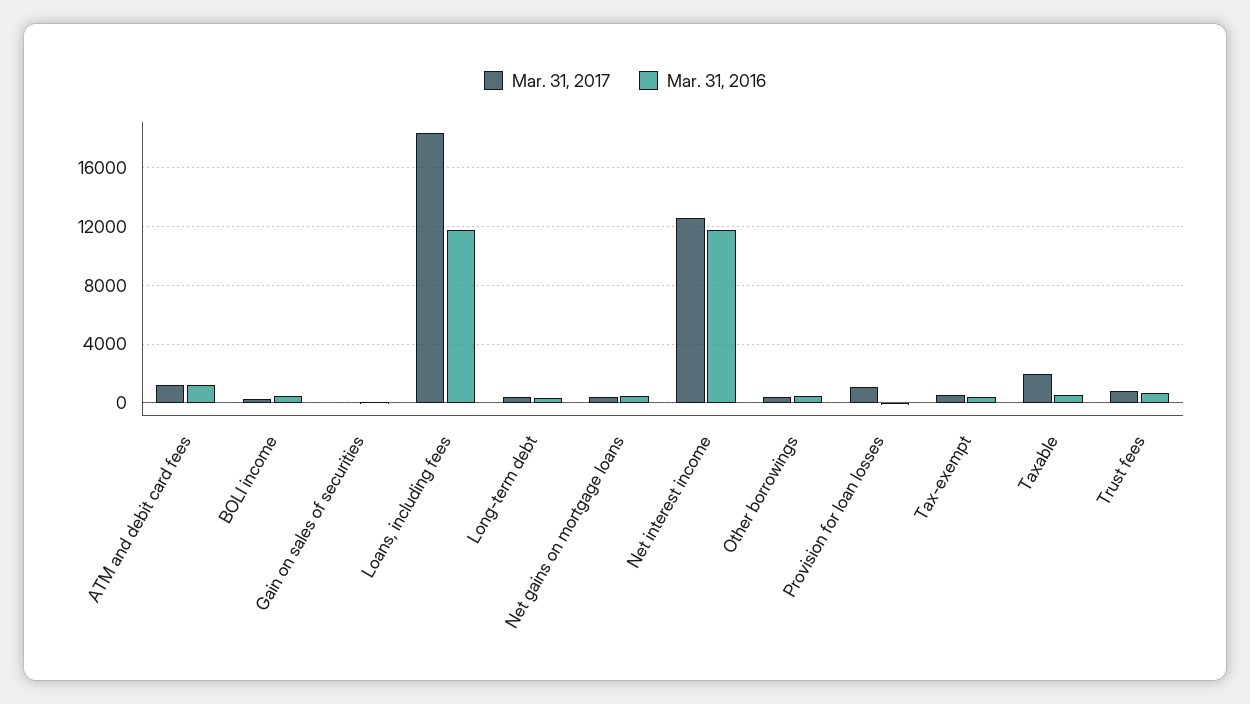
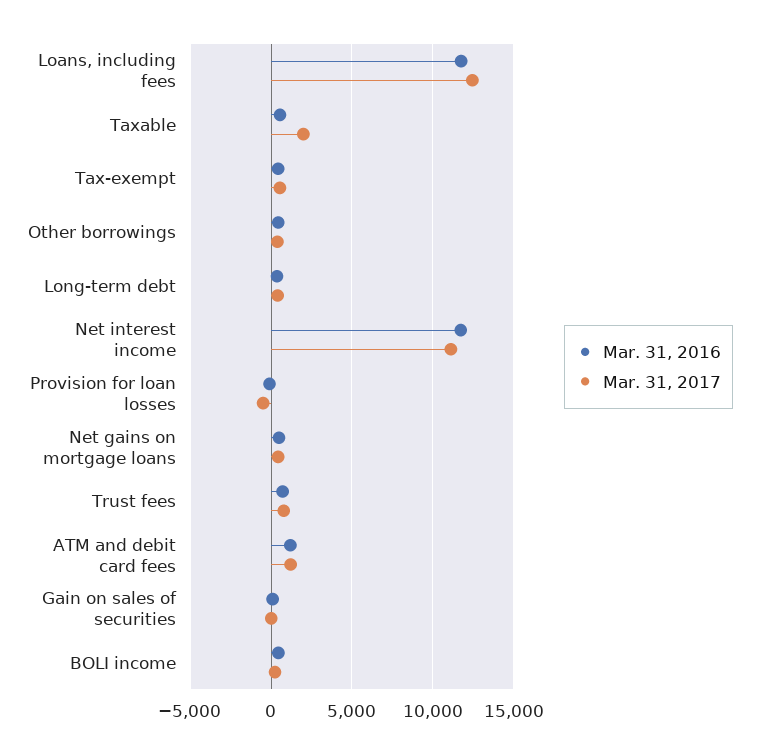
  {
    "Mar. 31, 2017": {
      "ATM and debit card fees": 1000,
      "BOLI income": 0,
      "Gain on sales of securities": 0,
-     "Loans, including fees": 18500,
+     "Loans, including fees": 12500,
      "Long-term debt": 500,
      "Net gains on mortgage loans": 500,
-     "Net interest income": 12500,
+     "Net interest income": 11000,
      "Other borrowings": 500,
-     "Provision for loan losses": 1000,
+     "Provision for loan losses": -500,
      "Tax-exempt": 500,
      "Taxable": 2000,
      "Trust fees": 1000
    },
    "Mar. 31, 2016": {
      "ATM and debit card fees": 1000,
      "BOLI income": 500,
      "Gain on sales of securities": 0,
      "Loans, including fees": 12000,
      "Long-term debt": 500,
      "Net gains on mortgage loans": 500,
      "Net interest income": 11500,
      "Other borrowings": 500,
      "Provision for loan losses": 0,
      "Tax-exempt": 500,
      "Taxable": 500,
      "Trust fees": 500
    }
  }

